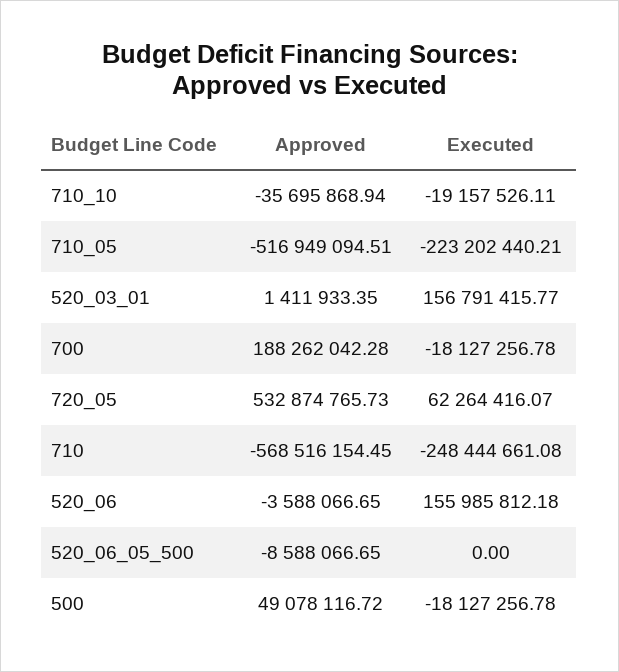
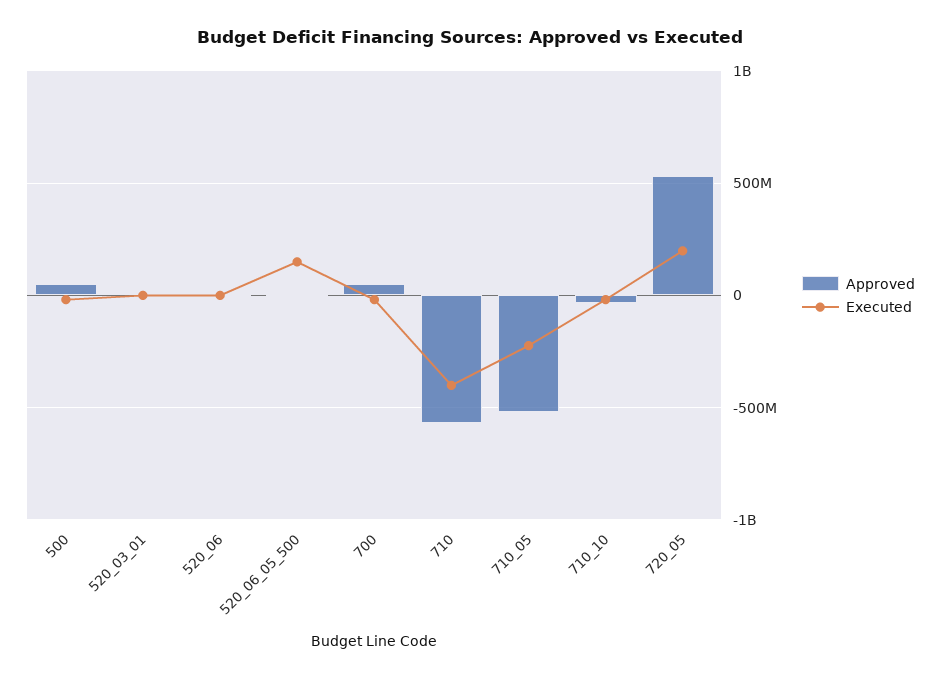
  {
    "Approved": {
      "710_10": -35695868.94,
      "710_05": -516949094.51,
      "520_03_01": 1411933.35,
-     "700": 188262042.28,
+     "700": 50000000,
      "720_05": 532874765.73,
      "710": -568516154.45,
      "520_06": -3588066.65,
      "520_06_05_500": -8588066.65,
      "500": 49078116.72
    },
    "Executed": {
      "710_10": -19157526.11,
      "710_05": -223202440.21,
-     "520_03_01": 156791415.77,
+     "520_03_01": 0,
      "700": -18127256.78,
-     "720_05": 62264416.07,
+     "720_05": 200000000,
-     "710": -248444661.08,
+     "710": -400000000,
-     "520_06": 155985812.18,
+     "520_06": 0,
-     "520_06_05_500": 0,
+     "520_06_05_500": 150000000,
      "500": -18127256.78
    }
  }

